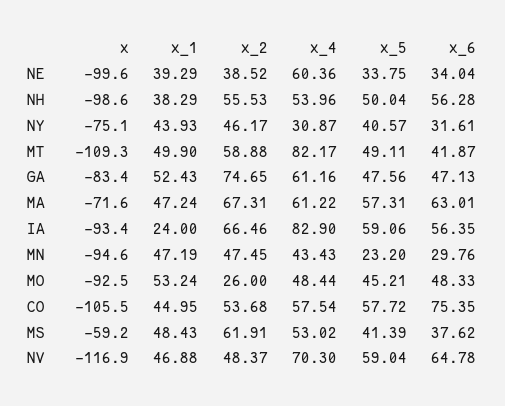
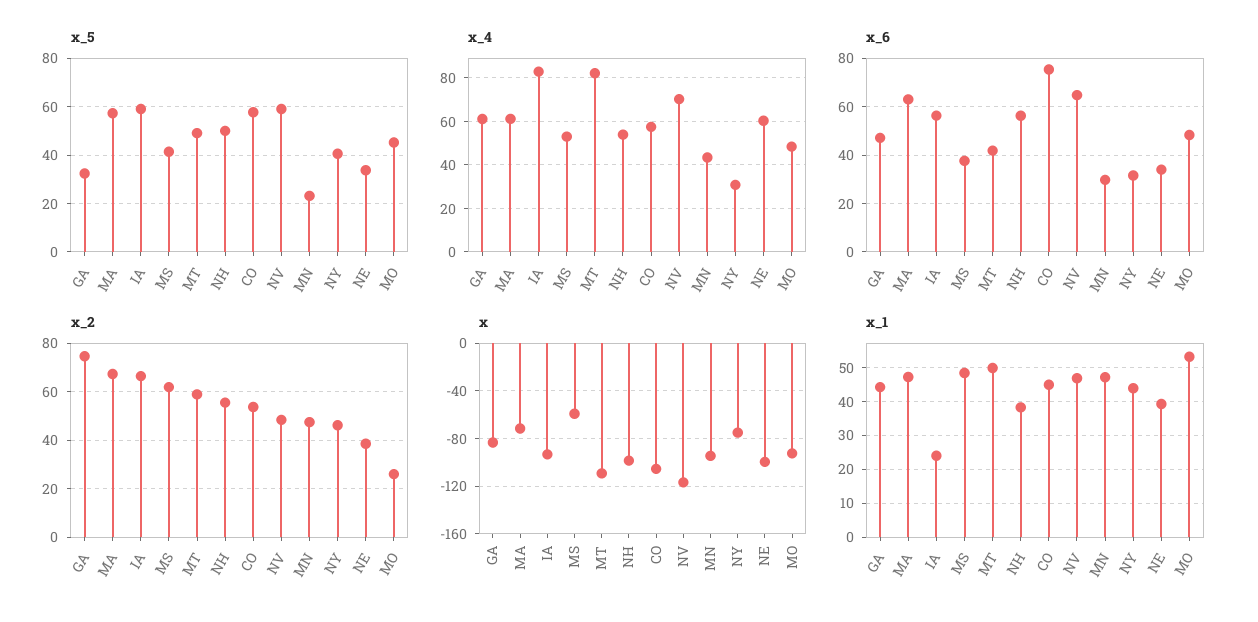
  {
    "x": {
      "NE": -99.6,
      "NH": -98.6,
      "NY": -75.1,
      "MT": -109.3,
      "GA": -83.4,
      "MA": -71.6,
      "IA": -93.4,
      "MN": -94.6,
      "MO": -92.5,
      "CO": -105.5,
      "MS": -59.2,
      "NV": -116.9
    },
    "x_1": {
      "NE": 39.29,
      "NH": 38.29,
      "NY": 43.93,
      "MT": 49.9,
-     "GA": 52.43,
+     "GA": 44,
      "MA": 47.24,
      "IA": 24,
      "MN": 47.19,
      "MO": 53.24,
      "CO": 44.95,
      "MS": 48.43,
      "NV": 46.88
    },
    "x_2": {
      "NE": 38.52,
      "NH": 55.53,
      "NY": 46.17,
      "MT": 58.88,
      "GA": 74.65,
      "MA": 67.31,
      "IA": 66.46,
      "MN": 47.45,
      "MO": 26,
      "CO": 53.68,
      "MS": 61.91,
      "NV": 48.37
    },
    "x_4": {
      "NE": 60.36,
      "NH": 53.96,
      "NY": 30.87,
      "MT": 82.17,
      "GA": 61.16,
      "MA": 61.22,
      "IA": 82.9,
      "MN": 43.43,
      "MO": 48.44,
      "CO": 57.54,
      "MS": 53.02,
      "NV": 70.3
    },
    "x_5": {
      "NE": 33.75,
      "NH": 50.04,
      "NY": 40.57,
      "MT": 49.11,
-     "GA": 47.56,
+     "GA": 32.5,
      "MA": 57.31,
      "IA": 59.06,
      "MN": 23.2,
      "MO": 45.21,
      "CO": 57.72,
      "MS": 41.39,
      "NV": 59.04
    },
    "x_6": {
      "NE": 34.04,
      "NH": 56.28,
      "NY": 31.61,
      "MT": 41.87,
      "GA": 47.13,
      "MA": 63.01,
      "IA": 56.35,
      "MN": 29.76,
      "MO": 48.33,
      "CO": 75.35,
      "MS": 37.62,
      "NV": 64.78
    }
  }

